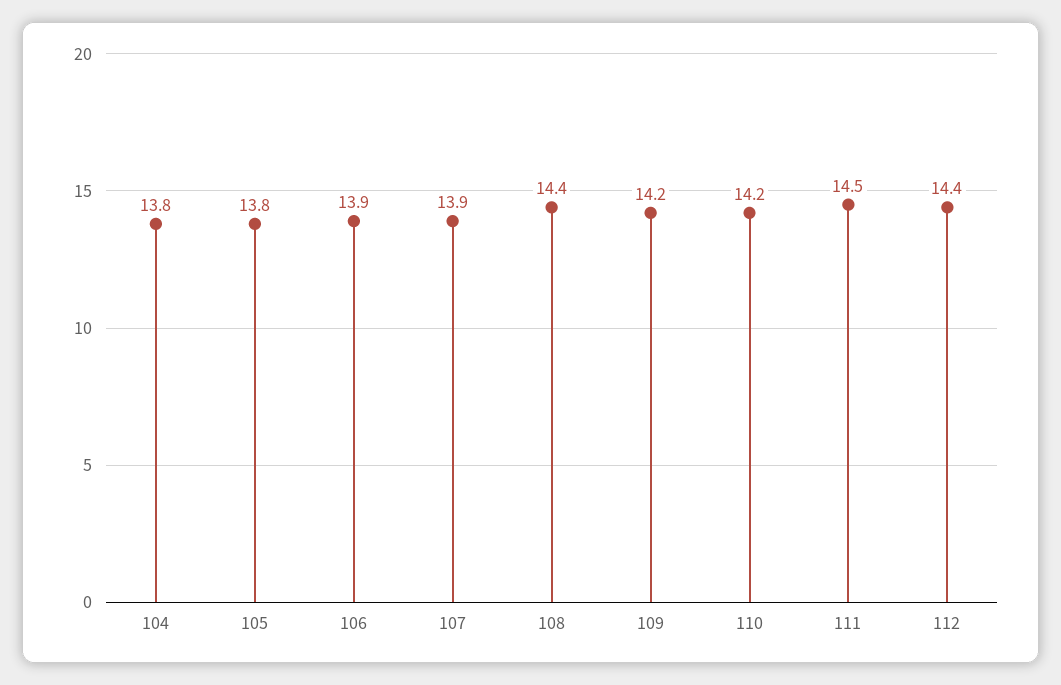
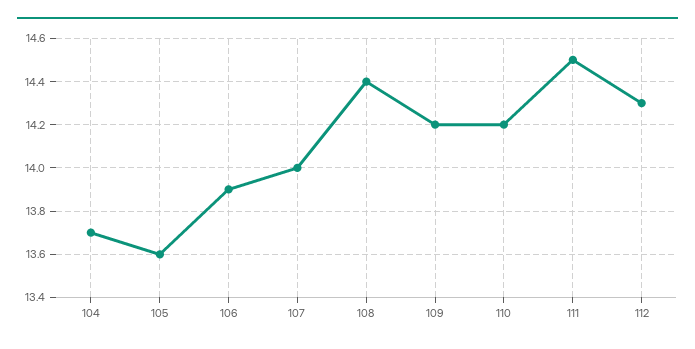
  {
-   "104": 13.8,
+   "104": 13.7,
-   "105": 13.8,
+   "105": 13.6,
    "106": 13.9,
-   "107": 13.9,
+   "107": 14,
    "108": 14.4,
    "109": 14.2,
    "110": 14.2,
    "111": 14.5,
-   "112": 14.4
+   "112": 14.3
  }

